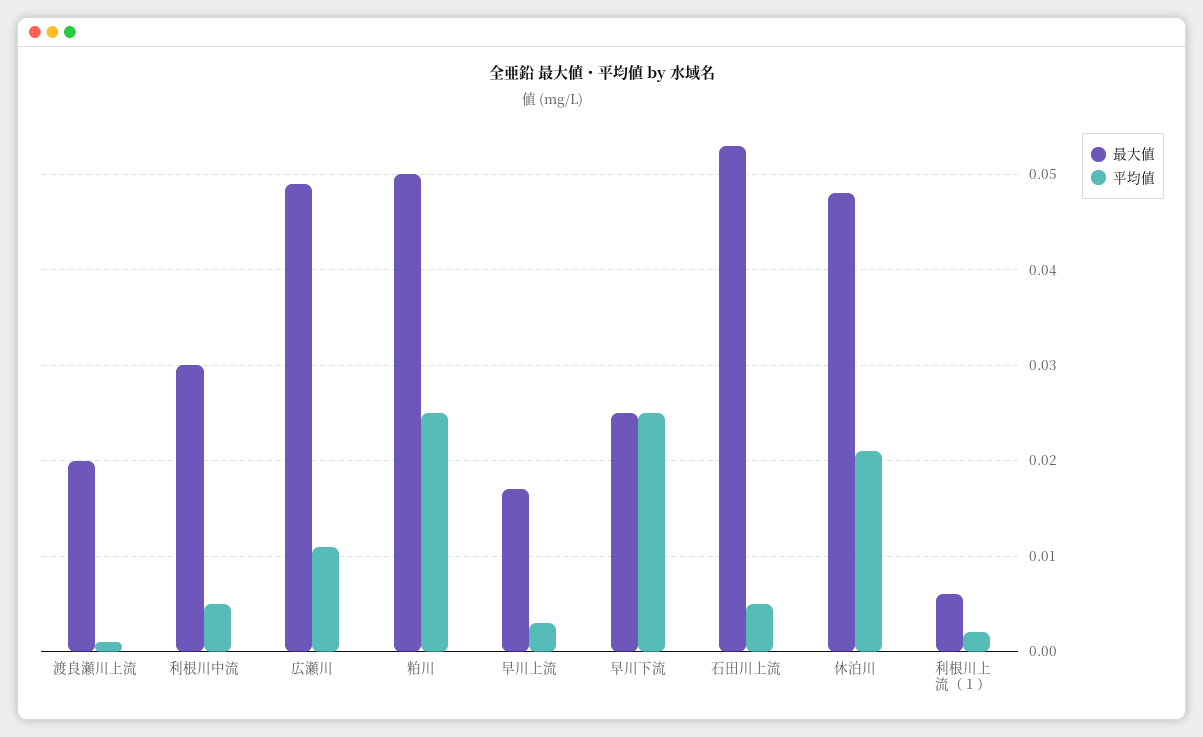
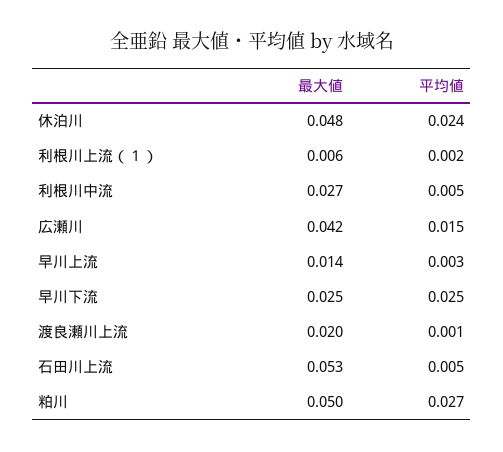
  {
    "最大値": {
      "渡良瀬川上流": 0.02,
-     "利根川中流": 0.03,
+     "利根川中流": 0.027,
-     "広瀬川": 0.049,
+     "広瀬川": 0.042,
      "粕川": 0.05,
-     "早川上流": 0.017,
+     "早川上流": 0.014,
      "早川下流": 0.025,
      "石田川上流": 0.053,
      "休泊川": 0.048,
      "利根川上流（１）": 0.006
    },
    "平均値": {
      "渡良瀬川上流": 0.001,
      "利根川中流": 0.005,
-     "広瀬川": 0.011,
+     "広瀬川": 0.015,
-     "粕川": 0.025,
+     "粕川": 0.027,
      "早川上流": 0.003,
      "早川下流": 0.025,
      "石田川上流": 0.005,
-     "休泊川": 0.021,
+     "休泊川": 0.024,
      "利根川上流（１）": 0.002
    }
  }

